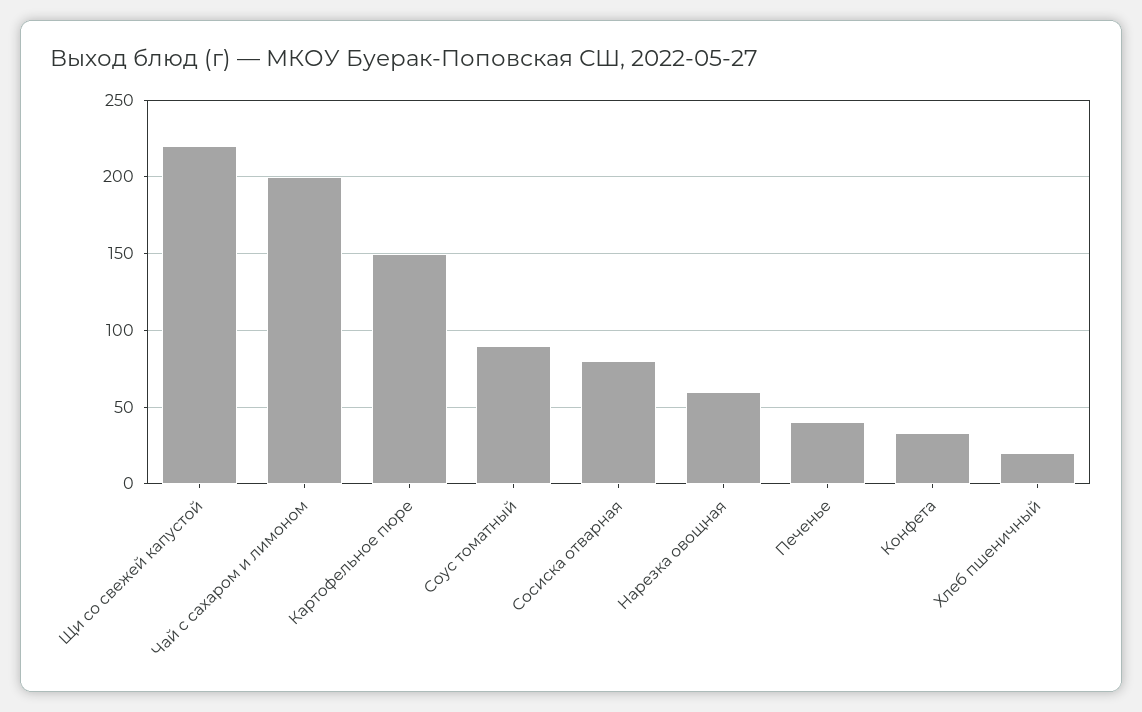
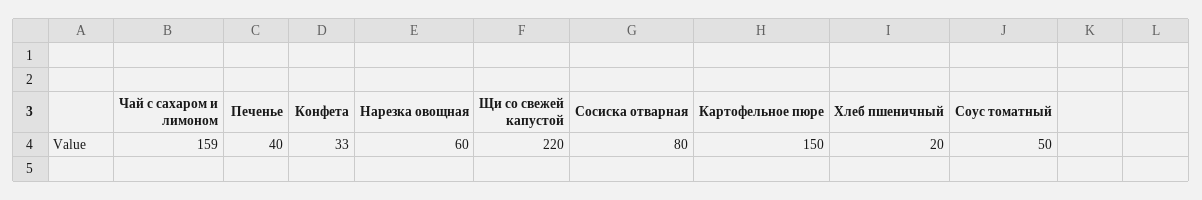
  {
    "Щи со свежей капустой": 220,
-   "Чай с сахаром и лимоном": 200,
+   "Чай с сахаром и лимоном": 159,
    "Картофельное пюре": 150,
-   "Соус томатный": 90,
+   "Соус томатный": 50,
    "Сосиска отварная": 80,
    "Нарезка овощная": 60,
    "Печенье": 40,
    "Конфета": 33,
    "Хлеб пшеничный": 20
  }

